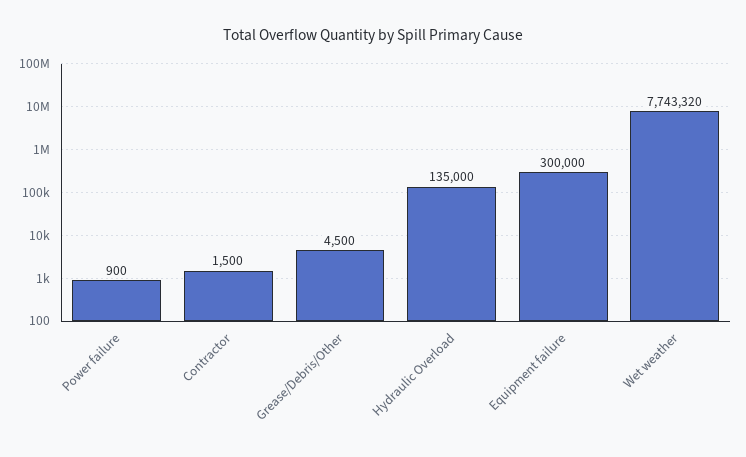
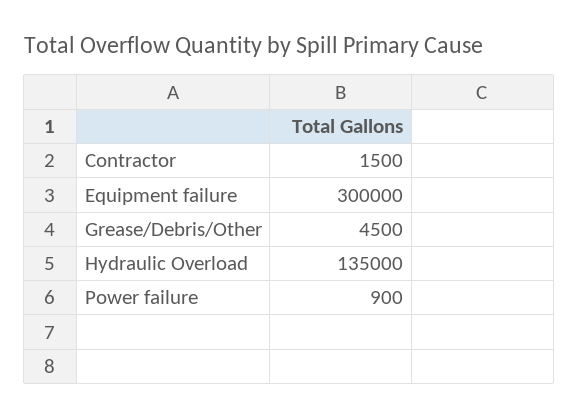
  {
    "Power failure": 900,
    "Contractor": 1500,
    "Grease/Debris/Other": 4500,
    "Hydraulic Overload": 135000,
-   "Equipment failure": 300000,
+   "Equipment failure": 300000
-   "Wet weather": 7743320
  }

